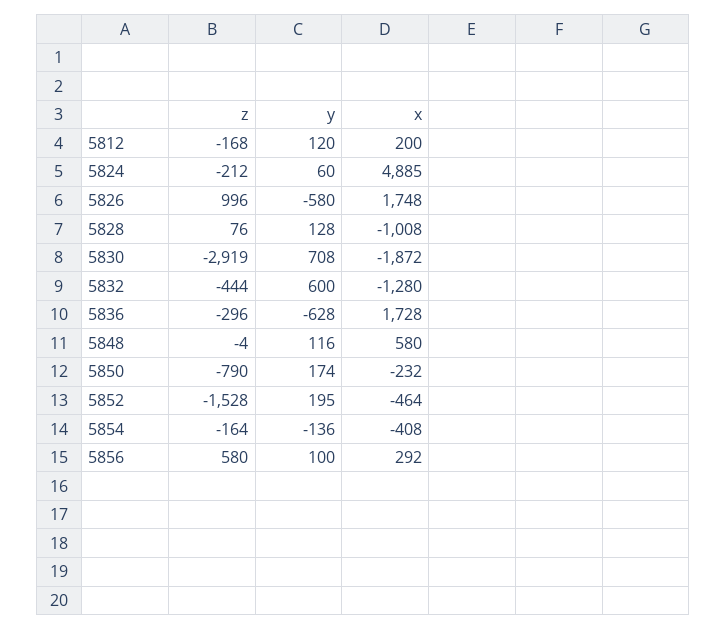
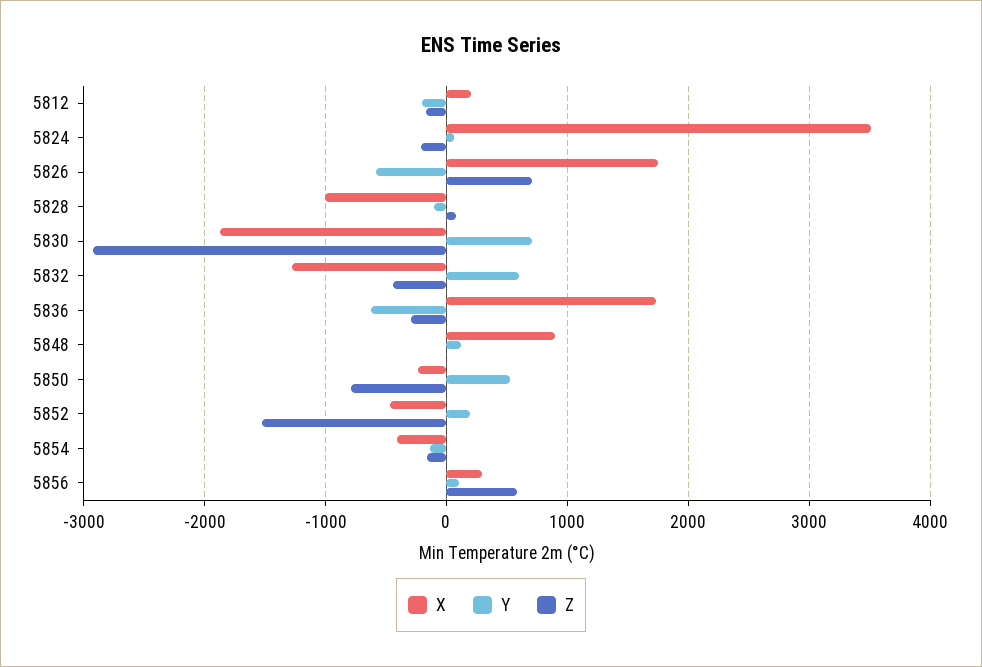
  {
    "z": {
      "5812": -168,
      "5824": -212,
-     "5826": 996,
+     "5826": 700,
      "5828": 76,
      "5830": -2919,
      "5832": -444,
      "5836": -296,
      "5848": -4,
      "5850": -790,
      "5852": -1528,
      "5854": -164,
      "5856": 580
    },
    "y": {
-     "5812": 120,
+     "5812": -200,
      "5824": 60,
      "5826": -580,
-     "5828": 128,
+     "5828": -100,
      "5830": 708,
      "5832": 600,
      "5836": -628,
      "5848": 116,
-     "5850": 174,
+     "5850": 500,
      "5852": 195,
      "5854": -136,
      "5856": 100
    },
    "x": {
      "5812": 200,
-     "5824": 4885,
+     "5824": 3500,
      "5826": 1748,
      "5828": -1008,
      "5830": -1872,
      "5832": -1280,
      "5836": 1728,
-     "5848": 580,
+     "5848": 900,
      "5850": -232,
      "5852": -464,
      "5854": -408,
      "5856": 292
    }
  }

